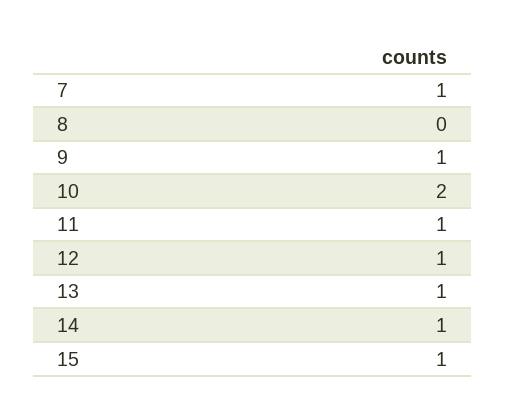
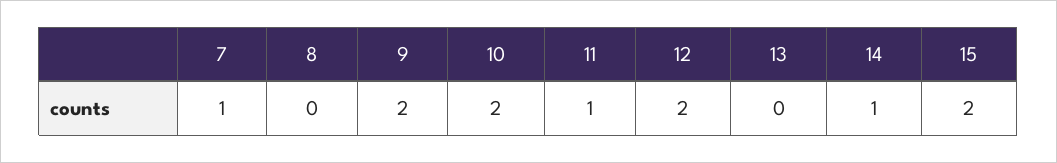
  {
    "7": 1,
    "8": 0,
-   "9": 1,
+   "9": 2,
    "10": 2,
    "11": 1,
-   "12": 1,
+   "12": 2,
-   "13": 1,
+   "13": 0,
    "14": 1,
-   "15": 1
+   "15": 2
  }

